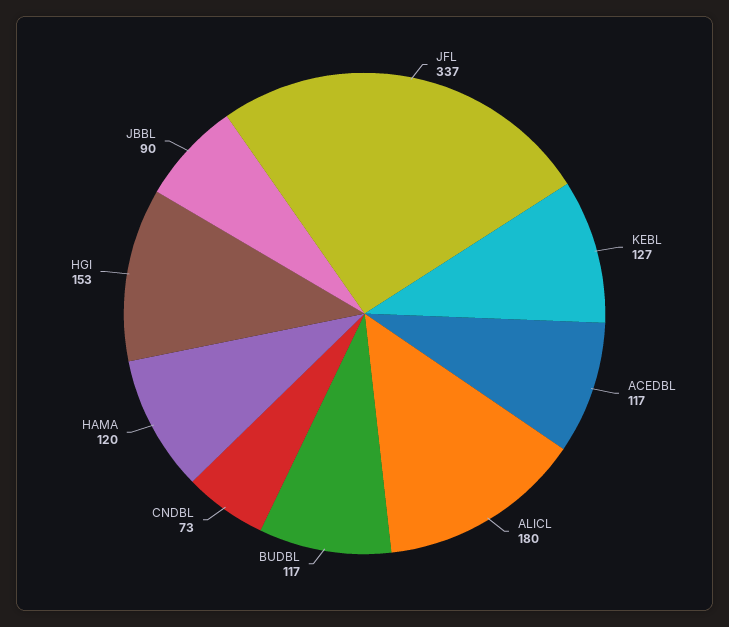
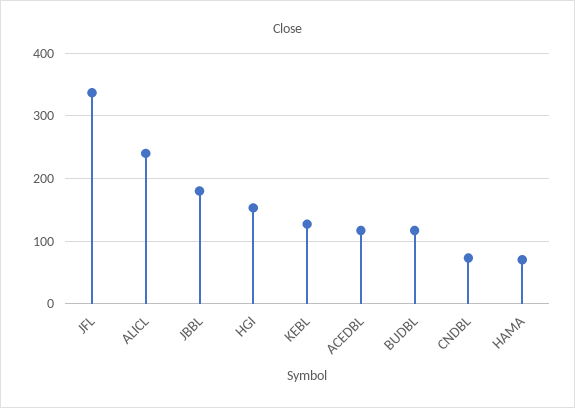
  {
    "JFL": 337,
    "KEBL": 127,
    "ACEDBL": 117,
-   "ALICL": 180,
+   "ALICL": 240,
    "BUDBL": 117,
    "CNDBL": 73,
-   "HAMA": 120,
+   "HAMA": 70,
    "HGI": 153,
-   "JBBL": 90
+   "JBBL": 180
  }

